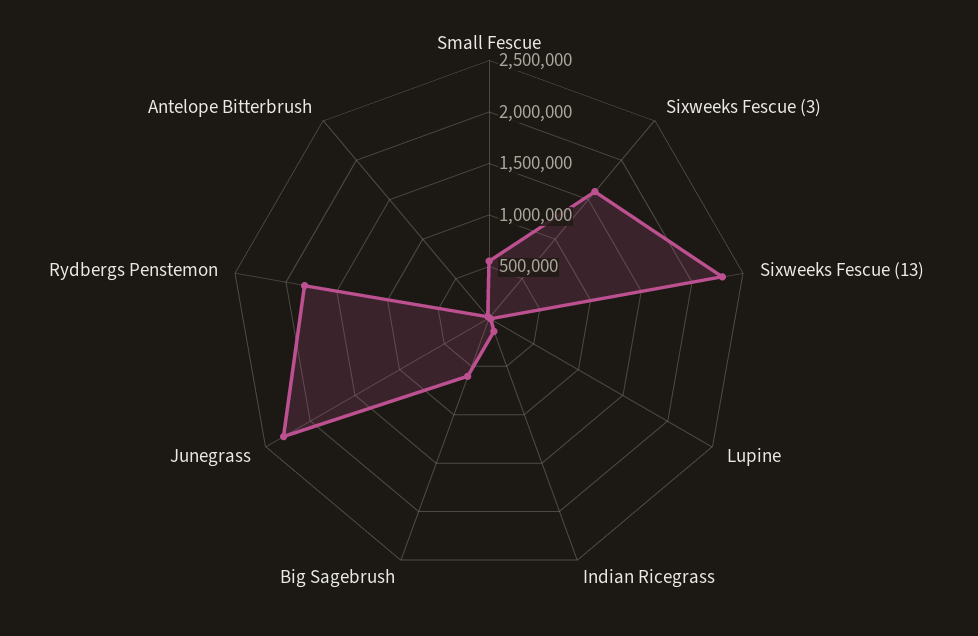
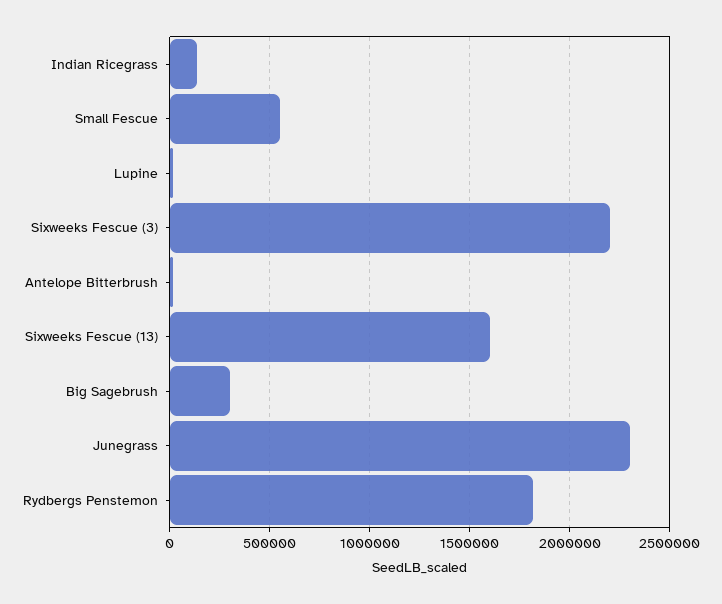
  {
    "Small Fescue": 550000,
-   "Sixweeks Fescue (3)": 1600000,
+   "Sixweeks Fescue (3)": 2200000,
-   "Sixweeks Fescue (13)": 2300000,
+   "Sixweeks Fescue (13)": 1600000,
    "Lupine": 0,
    "Indian Ricegrass": 150000,
-   "Big Sagebrush": 600000,
+   "Big Sagebrush": 300000,
    "Junegrass": 2300000,
    "Rydbergs Penstemon": 1800000,
    "Antelope Bitterbrush": 0
  }

